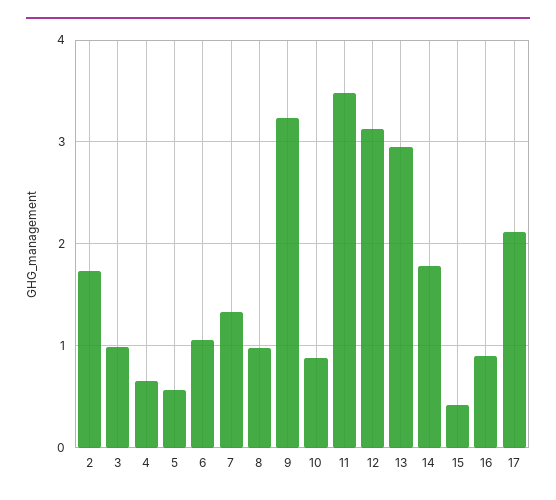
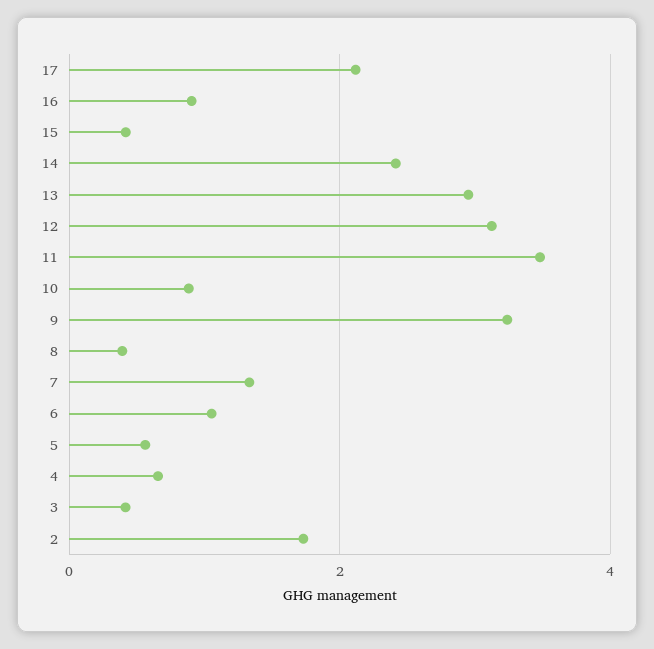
  {
    "2": 1.7,
-   "3": 1,
+   "3": 0.4,
    "4": 0.7,
    "5": 0.6,
    "6": 1.1,
    "7": 1.3,
-   "8": 1,
+   "8": 0.4,
    "9": 3.2,
    "10": 0.9,
    "11": 3.5,
    "12": 3.1,
    "13": 3,
-   "14": 1.8,
+   "14": 2.4,
    "15": 0.4,
    "16": 0.9,
    "17": 2.1
  }

